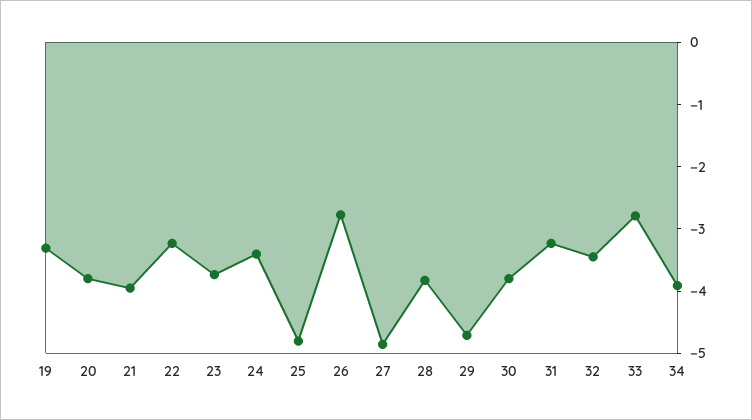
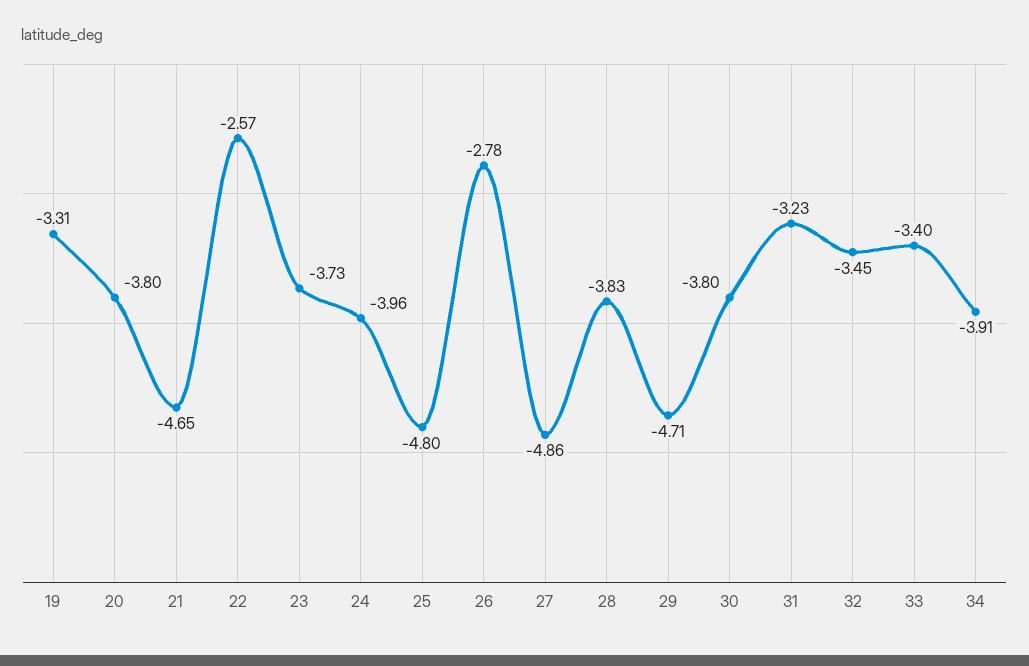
  {
    "19": -3.31,
    "20": -3.8,
-   "21": -4,
+   "21": -4.65,
-   "22": -3.2,
+   "22": -2.57,
    "23": -3.73,
-   "24": -3.4,
+   "24": -3.96,
    "25": -4.8,
    "26": -2.78,
    "27": -4.86,
    "28": -3.83,
    "29": -4.71,
    "30": -3.8,
    "31": -3.23,
    "32": -3.45,
-   "33": -2.8,
+   "33": -3.4,
    "34": -3.91
  }

